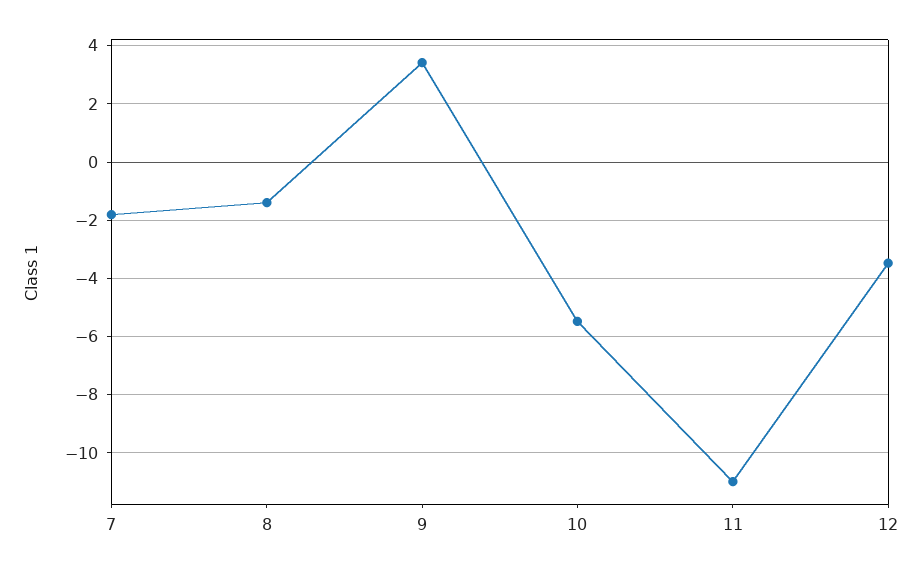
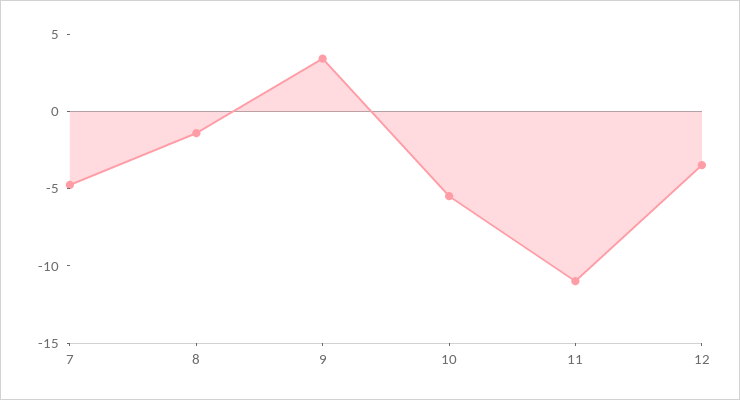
  {
-   "7": -1.75,
+   "7": -5,
    "8": -1.5,
    "9": 3.5,
    "10": -5.5,
    "11": -11,
    "12": -3.5
  }

